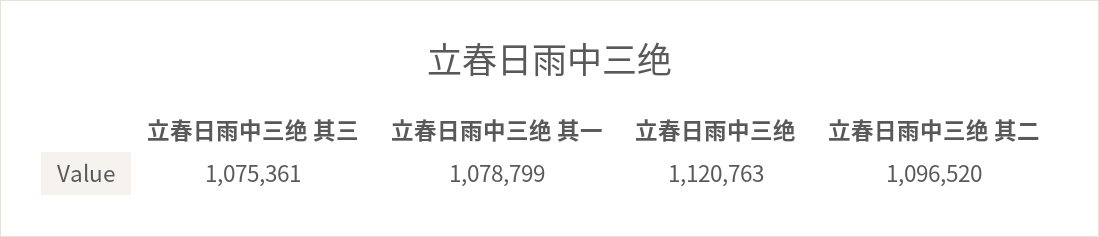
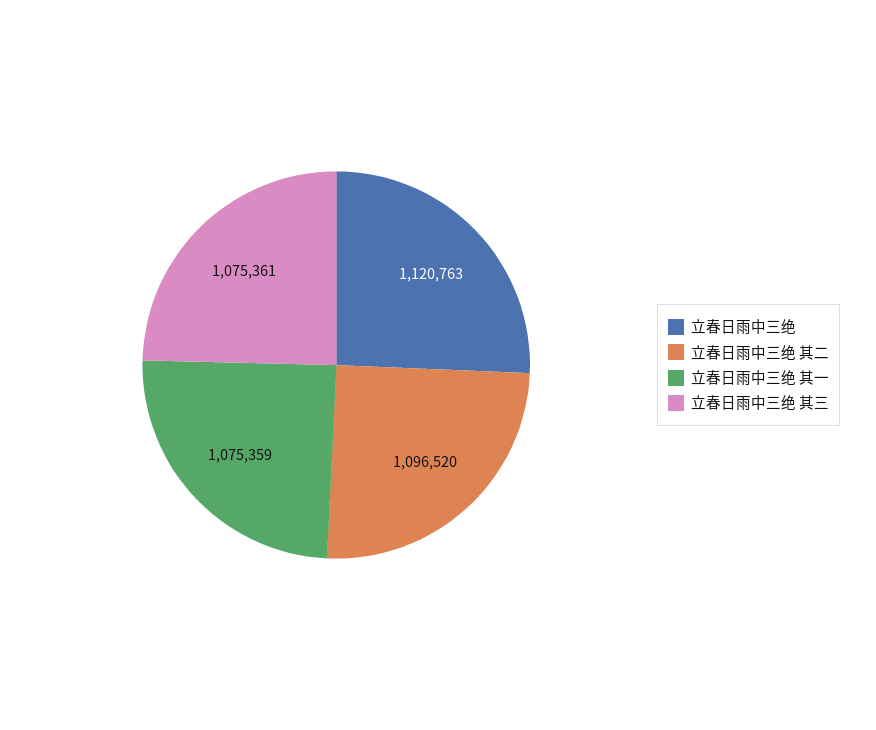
  {
    "立春日雨中三绝 其三": 1075361,
-   "立春日雨中三绝 其一": 1078799,
+   "立春日雨中三绝 其一": 1075359,
    "立春日雨中三绝": 1120763,
    "立春日雨中三绝 其二": 1096520
  }

